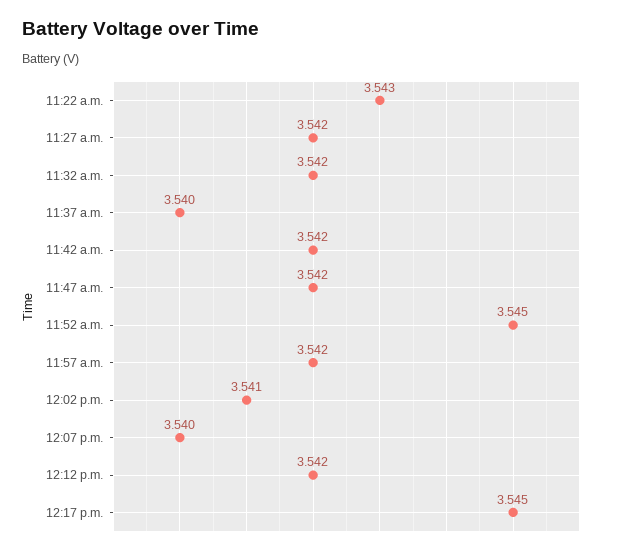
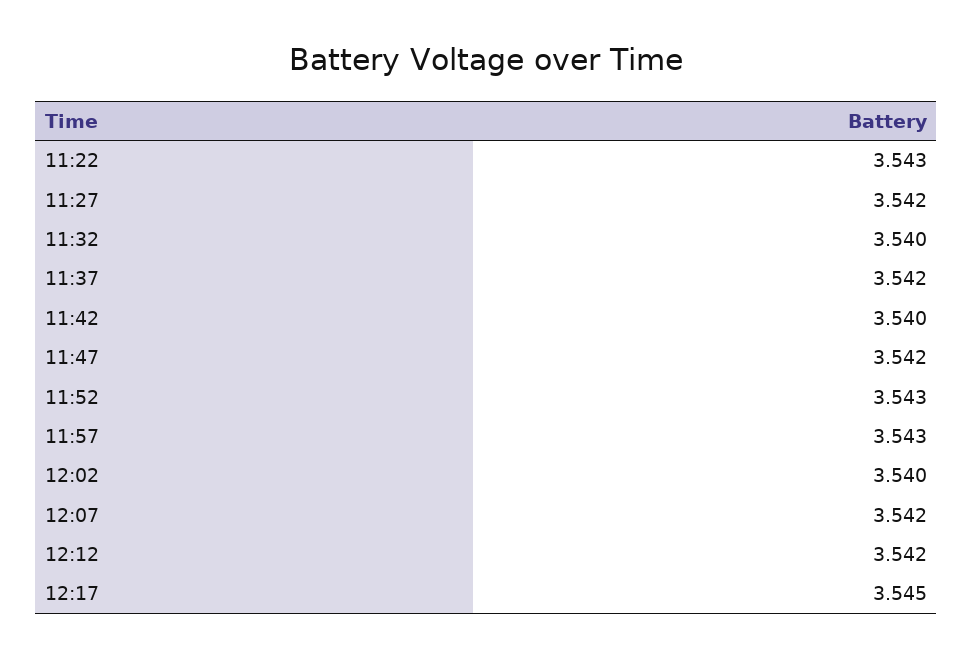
  {
    "11:22 a.m.": 3.543,
    "11:27 a.m.": 3.542,
-   "11:32 a.m.": 3.542,
+   "11:32 a.m.": 3.54,
-   "11:37 a.m.": 3.54,
+   "11:37 a.m.": 3.542,
-   "11:42 a.m.": 3.542,
+   "11:42 a.m.": 3.54,
    "11:47 a.m.": 3.542,
-   "11:52 a.m.": 3.545,
+   "11:52 a.m.": 3.543,
-   "11:57 a.m.": 3.542,
+   "11:57 a.m.": 3.543,
-   "12:02 p.m.": 3.541,
+   "12:02 p.m.": 3.54,
-   "12:07 p.m.": 3.54,
+   "12:07 p.m.": 3.542,
    "12:12 p.m.": 3.542,
    "12:17 p.m.": 3.545
  }

